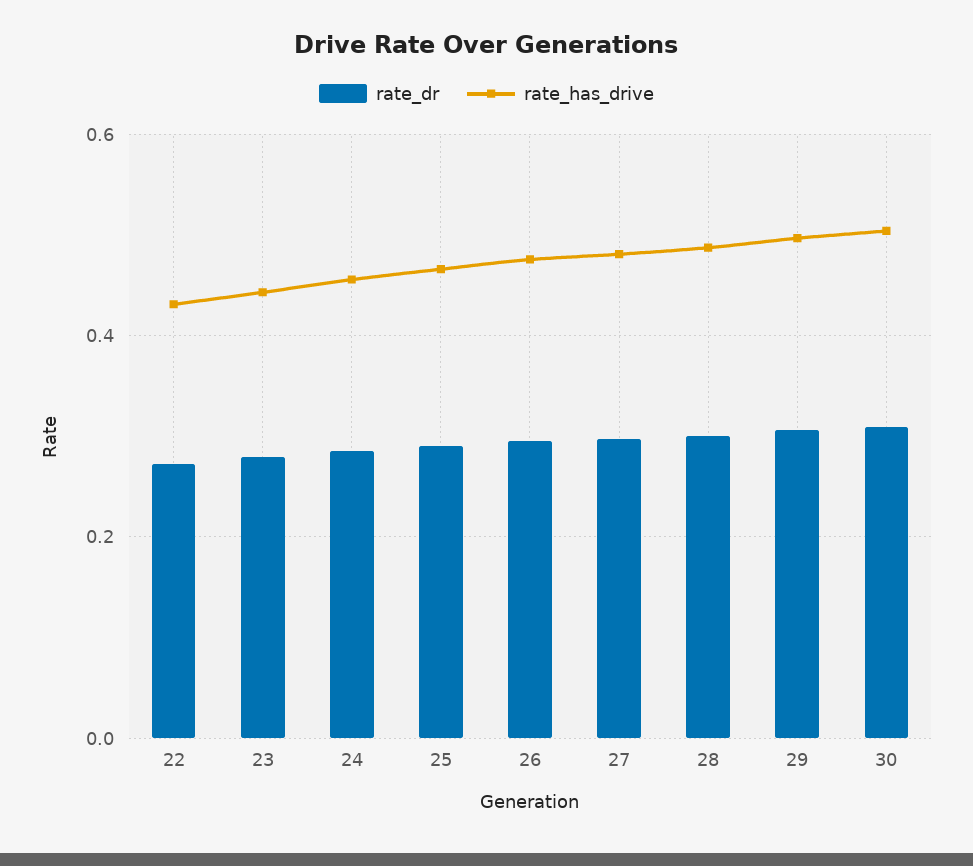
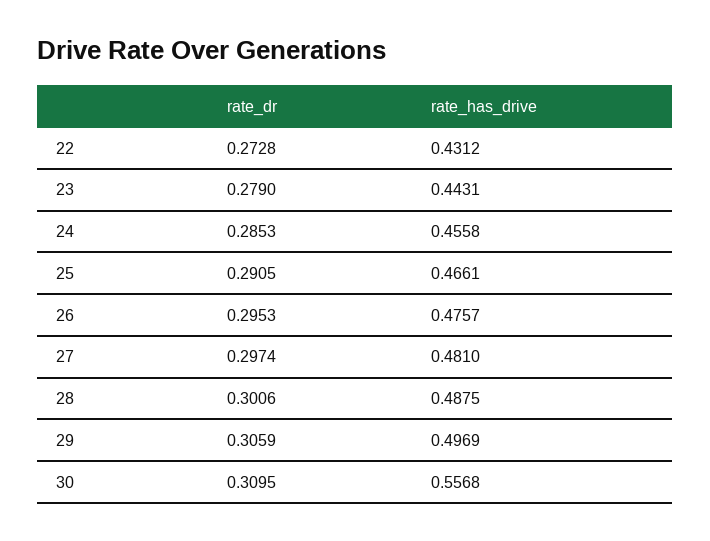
  {
    "rate_dr": {
      "22": 0.2728,
      "23": 0.279,
      "24": 0.2853,
      "25": 0.2905,
      "26": 0.2953,
      "27": 0.2974,
      "28": 0.3006,
      "29": 0.3059,
      "30": 0.3095
    },
    "rate_has_drive": {
      "22": 0.4312,
      "23": 0.4431,
      "24": 0.4558,
      "25": 0.4661,
      "26": 0.4757,
      "27": 0.481,
      "28": 0.4875,
      "29": 0.4969,
-     "30": 0.5
+     "30": 0.5568
    }
  }

